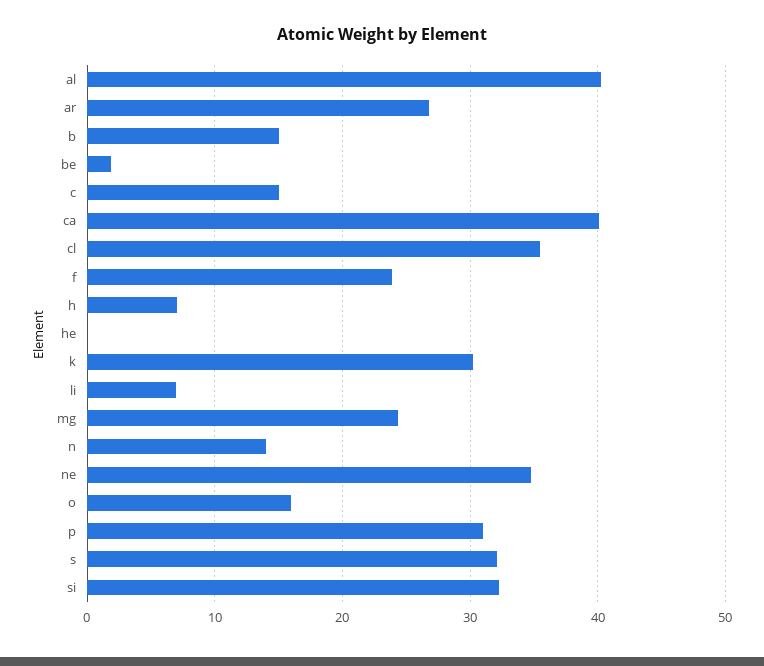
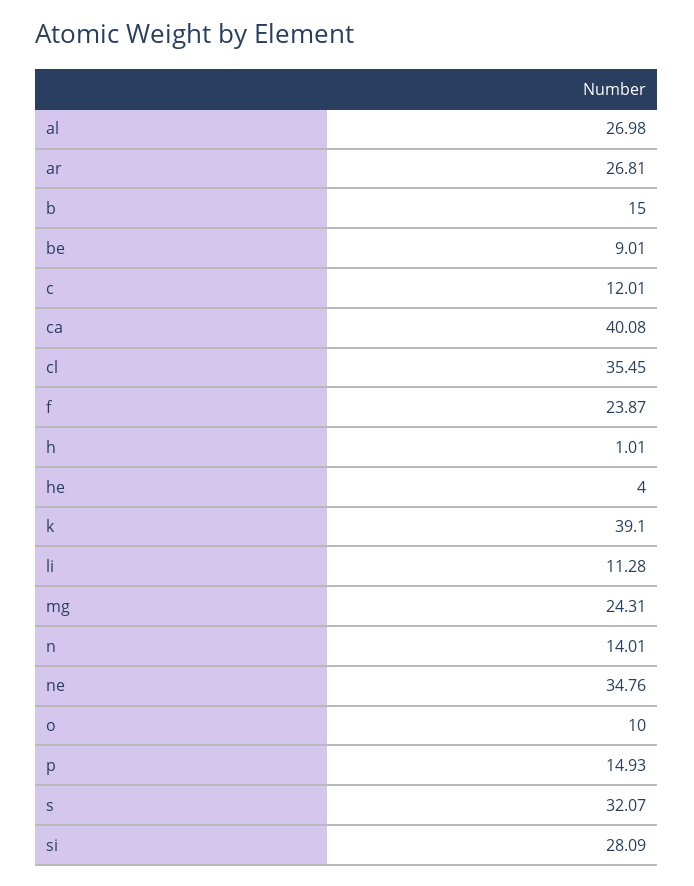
  {
-   "al": 40,
+   "al": 26.98,
    "ar": 26.81,
    "b": 15,
-   "be": 2,
+   "be": 9.01,
-   "c": 15,
+   "c": 12.01,
    "ca": 40.08,
    "cl": 35.45,
    "f": 23.87,
-   "h": 7,
+   "h": 1.01,
-   "he": 0,
+   "he": 4,
-   "k": 30,
+   "k": 39.1,
-   "li": 7,
+   "li": 11.28,
    "mg": 24.31,
    "n": 14.01,
    "ne": 34.76,
-   "o": 16,
+   "o": 10,
-   "p": 31,
+   "p": 14.93,
    "s": 32.07,
-   "si": 32
+   "si": 28.09
  }

